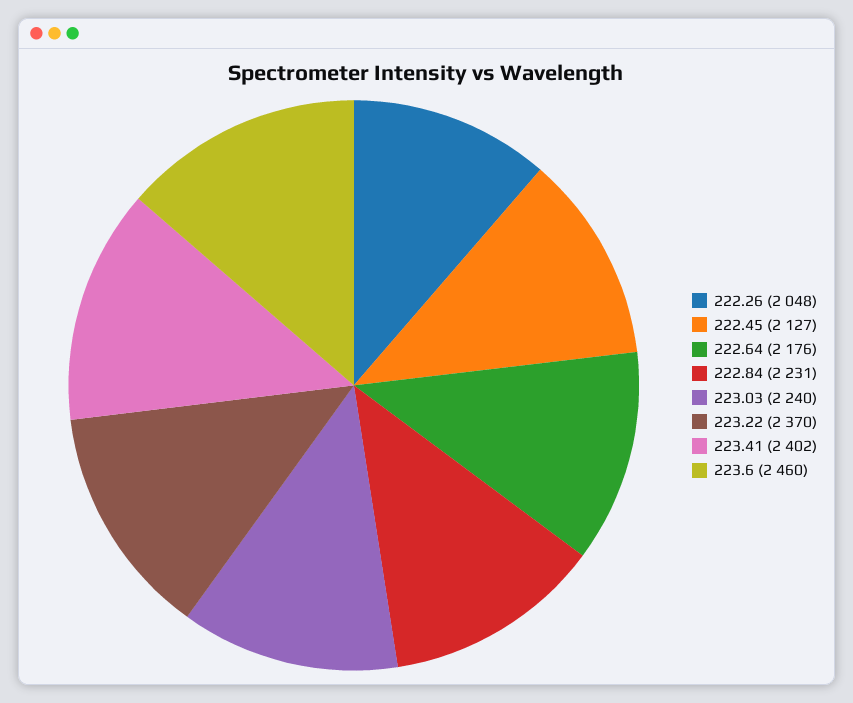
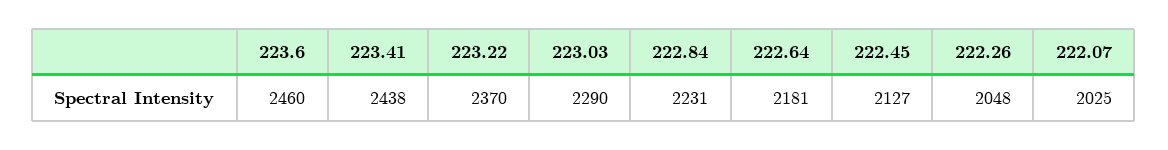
  {
    "222.26": 2048,
    "222.45": 2127,
-   "222.64": 2176,
+   "222.64": 2181,
    "222.84": 2231,
-   "223.03": 2240,
+   "223.03": 2290,
    "223.22": 2370,
-   "223.41": 2402,
+   "223.41": 2438,
-   "223.6": 2460
+   "223.6": 2460,
+   "222.07": 2025
  }

